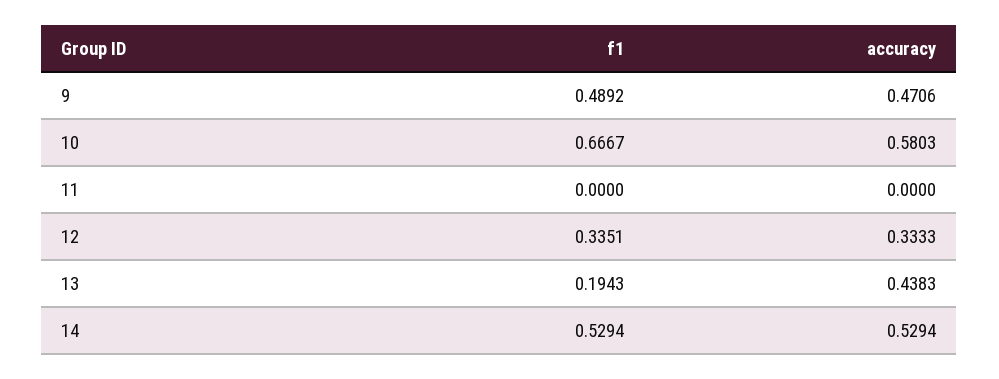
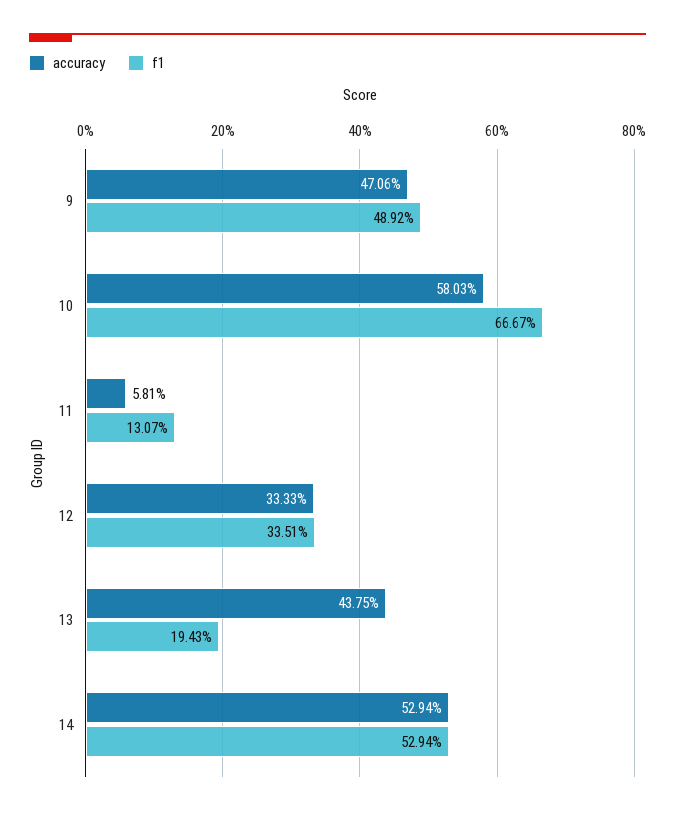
  {
    "f1": {
      "9": 0.4892,
      "10": 0.6667,
-     "11": 0,
+     "11": 0.1307,
      "12": 0.3351,
      "13": 0.1943,
      "14": 0.5294
    },
    "accuracy": {
      "9": 0.4706,
      "10": 0.5803,
-     "11": 0,
+     "11": 0.0581,
      "12": 0.3333,
-     "13": 0.4383,
+     "13": 0.4375,
      "14": 0.5294
    }
  }

